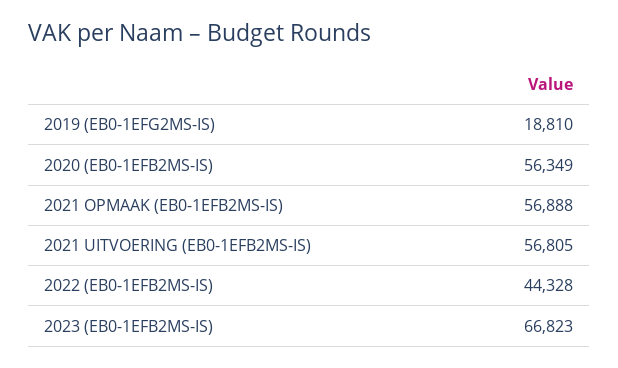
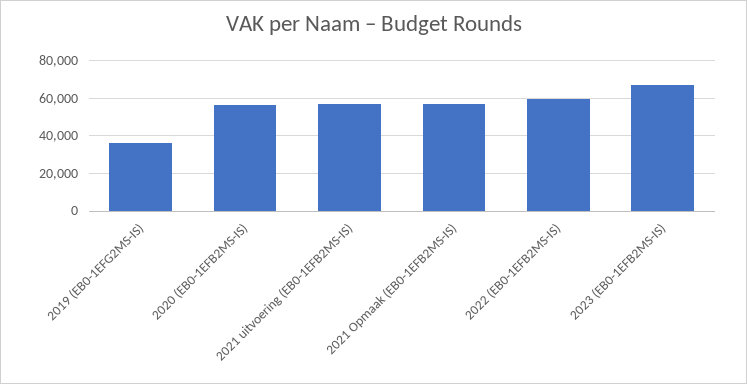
  {
-   "2019 (EB0-1EFG2MS-IS)": 18810,
+   "2019 (EB0-1EFG2MS-IS)": 35000,
    "2020 (EB0-1EFB2MS-IS)": 56349,
    "2021 OPMAAK (EB0-1EFB2MS-IS)": 56888,
    "2021 UITVOERING (EB0-1EFB2MS-IS)": 56805,
-   "2022 (EB0-1EFB2MS-IS)": 44328,
+   "2022 (EB0-1EFB2MS-IS)": 60000,
    "2023 (EB0-1EFB2MS-IS)": 66823
  }

